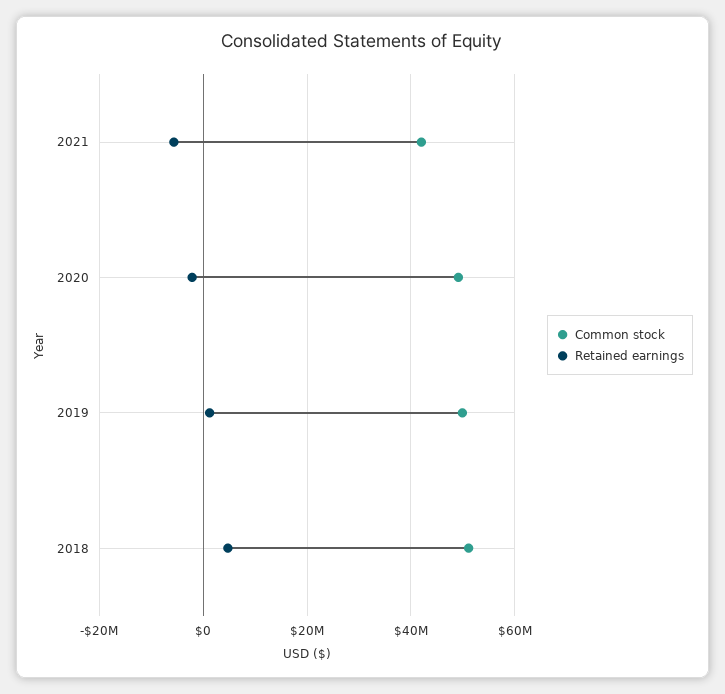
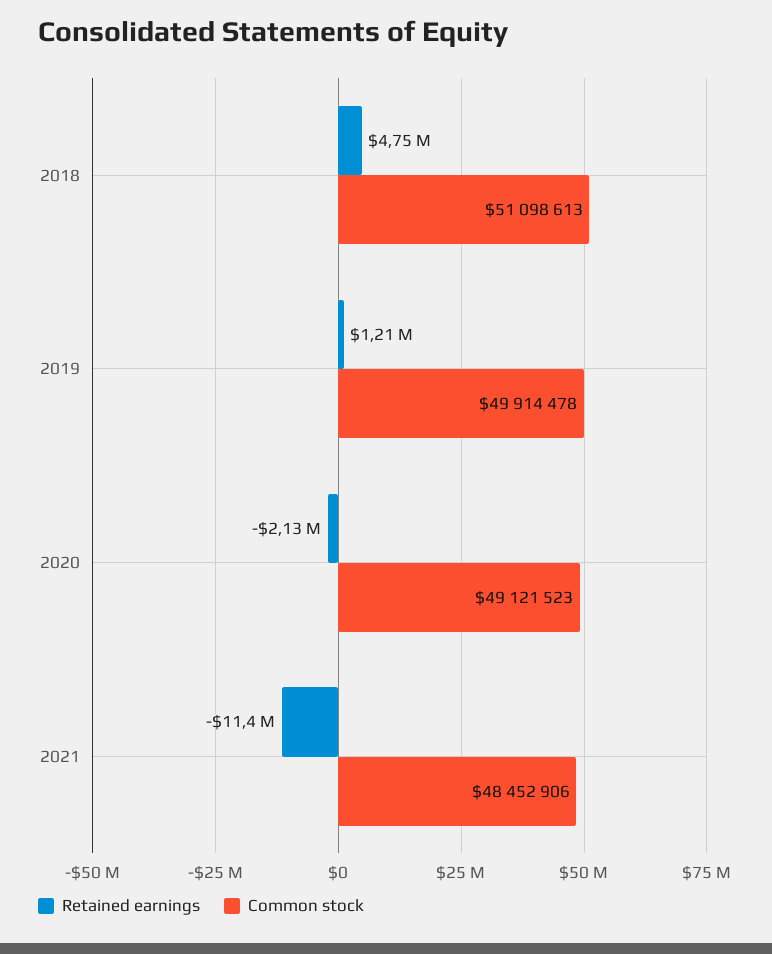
  {
    "Common stock": {
-     "2021": 42000000,
+     "2021": 48452906,
      "2020": 49121523,
      "2019": 49914478,
      "2018": 51098613
    },
    "Retained earnings": {
-     "2021": -6000000,
+     "2021": -11400000,
      "2020": -2130000,
      "2019": 1210000,
      "2018": 4750000
    }
  }

